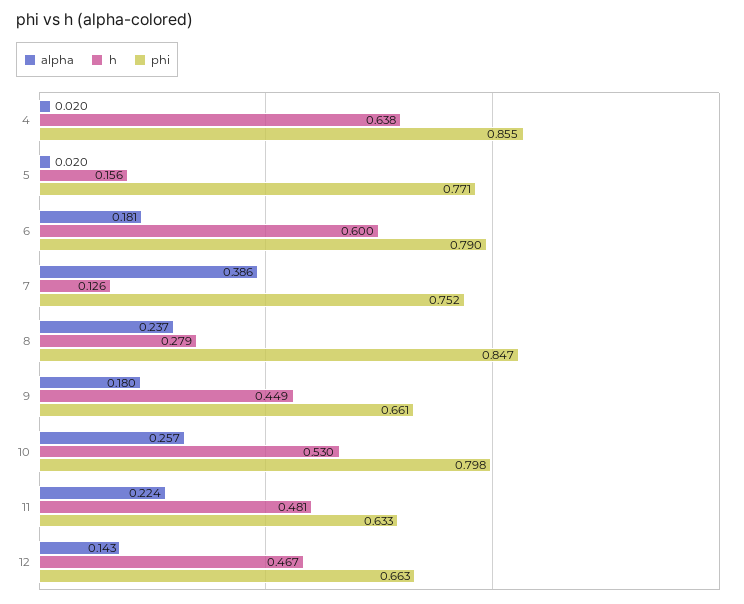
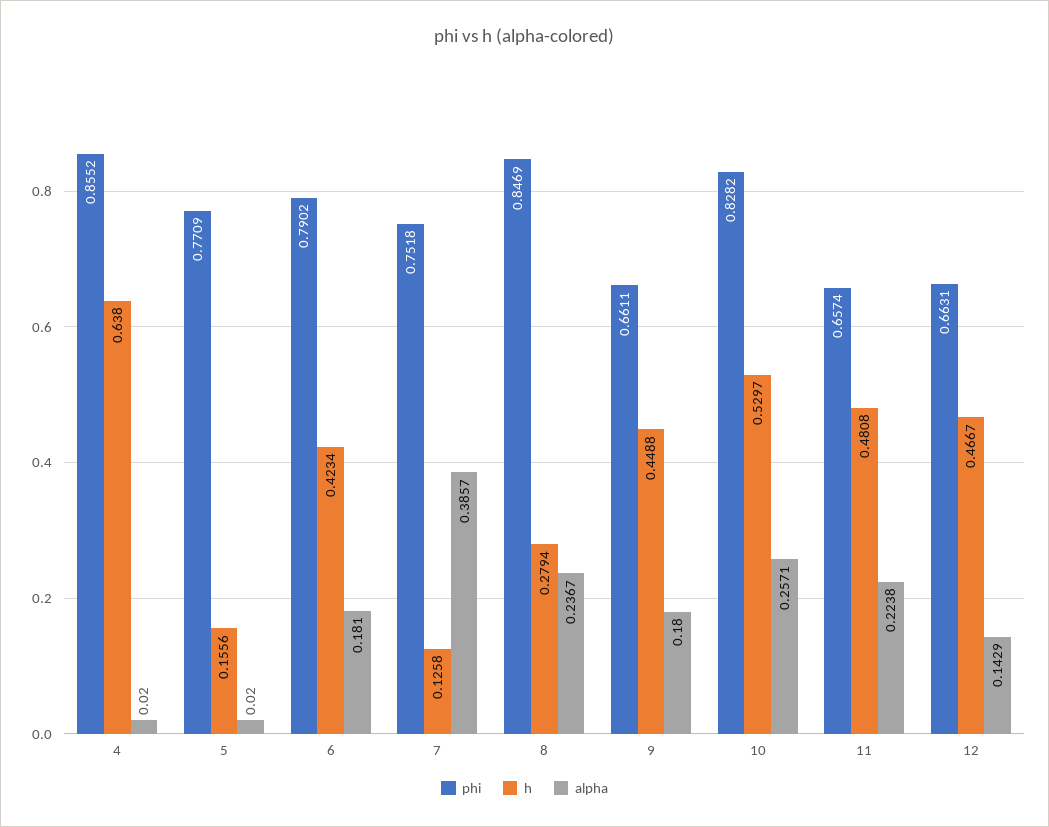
  {
    "alpha": {
      "4": 0.02,
      "5": 0.02,
      "6": 0.181,
      "7": 0.3857,
      "8": 0.2367,
      "9": 0.18,
      "10": 0.2571,
      "11": 0.2238,
      "12": 0.1429
    },
    "h": {
      "4": 0.638,
      "5": 0.1556,
-     "6": 0.6,
+     "6": 0.4234,
      "7": 0.1258,
      "8": 0.2794,
      "9": 0.4488,
      "10": 0.5297,
      "11": 0.4808,
      "12": 0.4667
    },
    "phi": {
      "4": 0.8552,
      "5": 0.7709,
      "6": 0.7902,
      "7": 0.7518,
      "8": 0.8469,
      "9": 0.6611,
-     "10": 0.798,
+     "10": 0.8282,
-     "11": 0.633,
+     "11": 0.6574,
      "12": 0.6631
    }
  }

